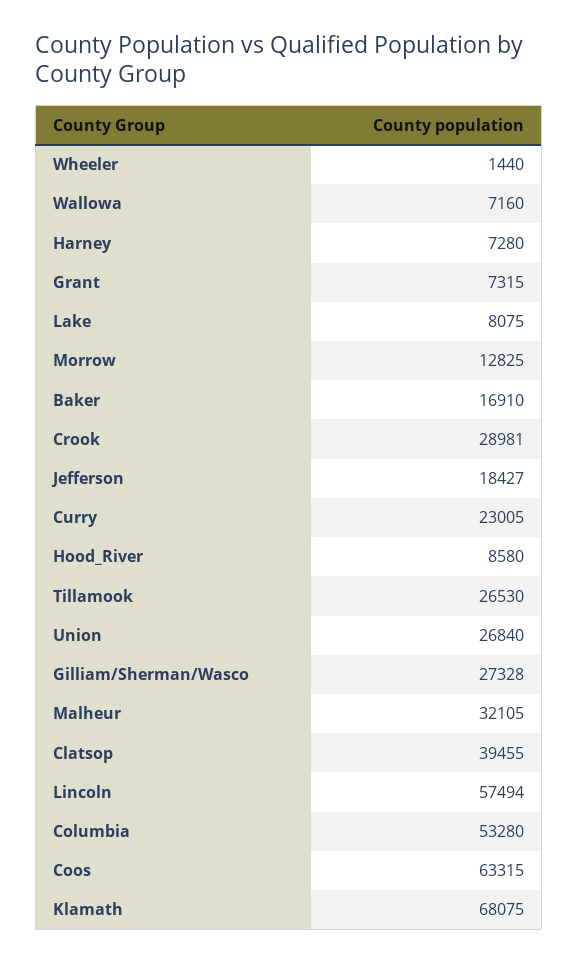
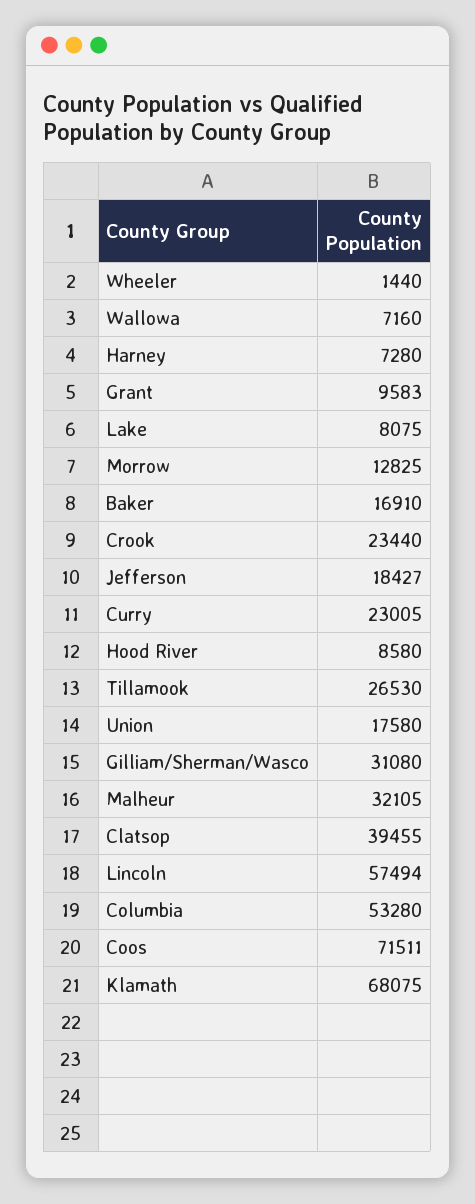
  {
    "Wheeler": 1440,
    "Wallowa": 7160,
    "Harney": 7280,
-   "Grant": 7315,
+   "Grant": 9583,
    "Lake": 8075,
    "Morrow": 12825,
    "Baker": 16910,
-   "Crook": 28981,
+   "Crook": 23440,
    "Jefferson": 18427,
    "Curry": 23005,
    "Hood_River": 8580,
    "Tillamook": 26530,
-   "Union": 26840,
+   "Union": 17580,
-   "Gilliam/Sherman/Wasco": 27328,
+   "Gilliam/Sherman/Wasco": 31080,
    "Malheur": 32105,
    "Clatsop": 39455,
    "Lincoln": 57494,
    "Columbia": 53280,
-   "Coos": 63315,
+   "Coos": 71511,
    "Klamath": 68075
  }

